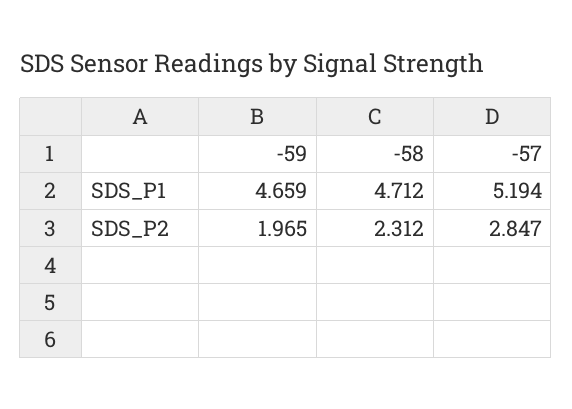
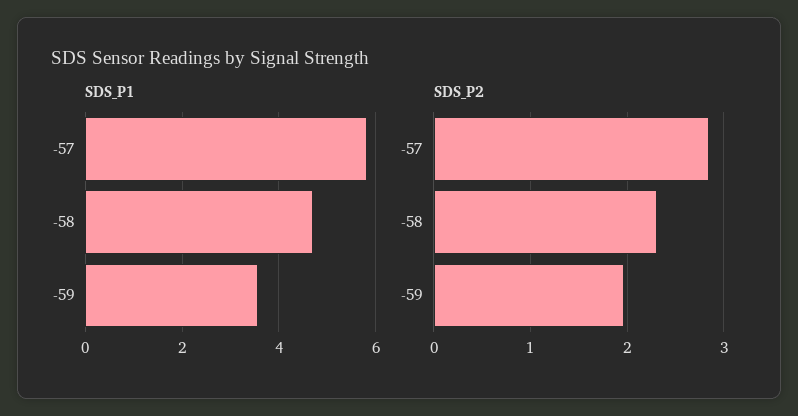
  {
    "SDS_P1": {
-     "-59": 4.659,
+     "-59": 3.6,
      "-58": 4.712,
-     "-57": 5.194
+     "-57": 5.8
    },
    "SDS_P2": {
      "-59": 1.965,
      "-58": 2.312,
      "-57": 2.847
    }
  }

